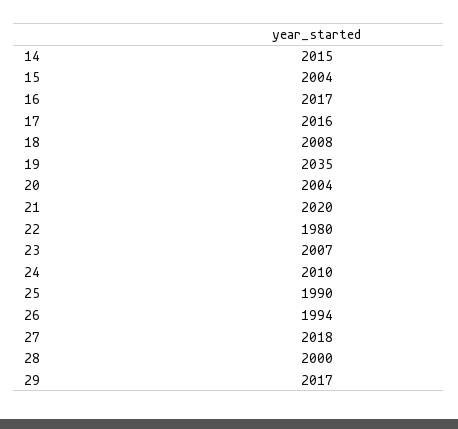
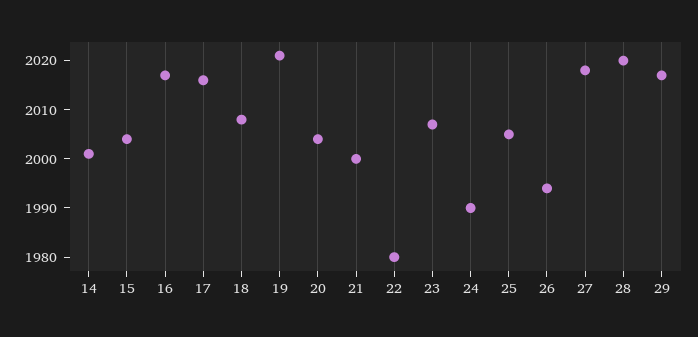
  {
-   "14": 2015,
+   "14": 2000,
    "15": 2004,
    "16": 2017,
    "17": 2016,
    "18": 2008,
-   "19": 2035,
+   "19": 2020,
    "20": 2004,
-   "21": 2020,
+   "21": 2000,
    "22": 1980,
    "23": 2007,
-   "24": 2010,
+   "24": 1990,
-   "25": 1990,
+   "25": 2005,
    "26": 1994,
    "27": 2018,
-   "28": 2000,
+   "28": 2020,
    "29": 2017
  }

